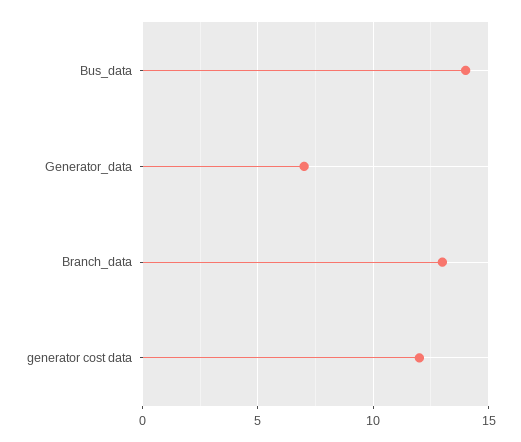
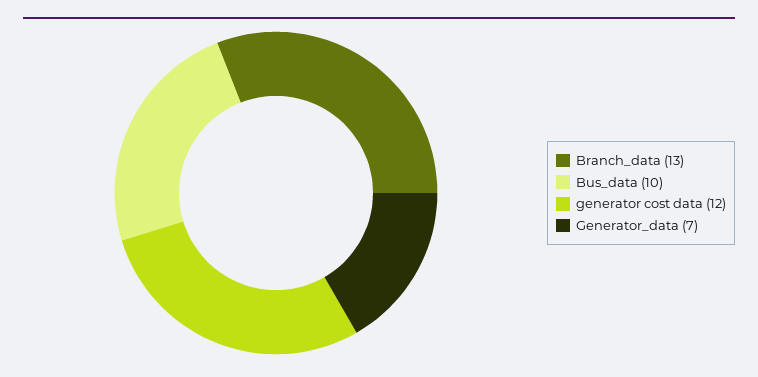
  {
-   "Bus_data": 14,
+   "Bus_data": 10,
    "Generator_data": 7,
    "Branch_data": 13,
    "generator cost data": 12
  }

